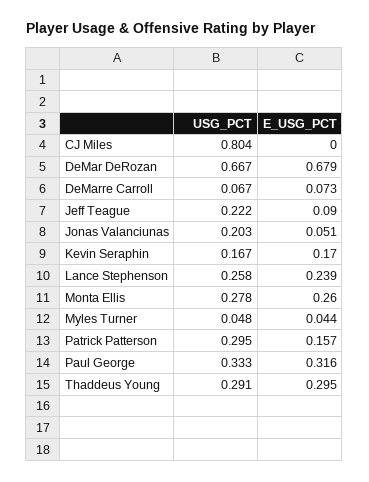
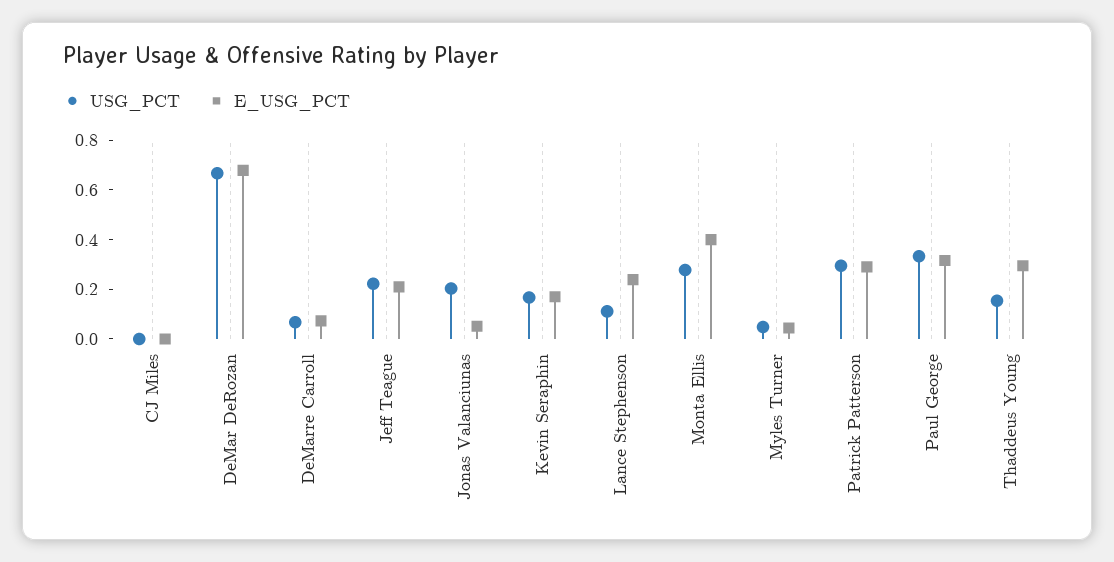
  {
    "USG_PCT": {
-     "CJ Miles": 0.804,
+     "CJ Miles": 0,
      "DeMar DeRozan": 0.667,
      "DeMarre Carroll": 0.067,
      "Jeff Teague": 0.222,
      "Jonas Valanciunas": 0.203,
      "Kevin Seraphin": 0.167,
-     "Lance Stephenson": 0.258,
+     "Lance Stephenson": 0.1,
      "Monta Ellis": 0.278,
      "Myles Turner": 0.048,
      "Patrick Patterson": 0.295,
      "Paul George": 0.333,
-     "Thaddeus Young": 0.291
+     "Thaddeus Young": 0.15
    },
    "E_USG_PCT": {
      "CJ Miles": 0,
      "DeMar DeRozan": 0.679,
      "DeMarre Carroll": 0.073,
-     "Jeff Teague": 0.09,
+     "Jeff Teague": 0.2,
      "Jonas Valanciunas": 0.051,
      "Kevin Seraphin": 0.17,
      "Lance Stephenson": 0.239,
-     "Monta Ellis": 0.26,
+     "Monta Ellis": 0.4,
      "Myles Turner": 0.044,
-     "Patrick Patterson": 0.157,
+     "Patrick Patterson": 0.3,
      "Paul George": 0.316,
      "Thaddeus Young": 0.295
    }
  }

